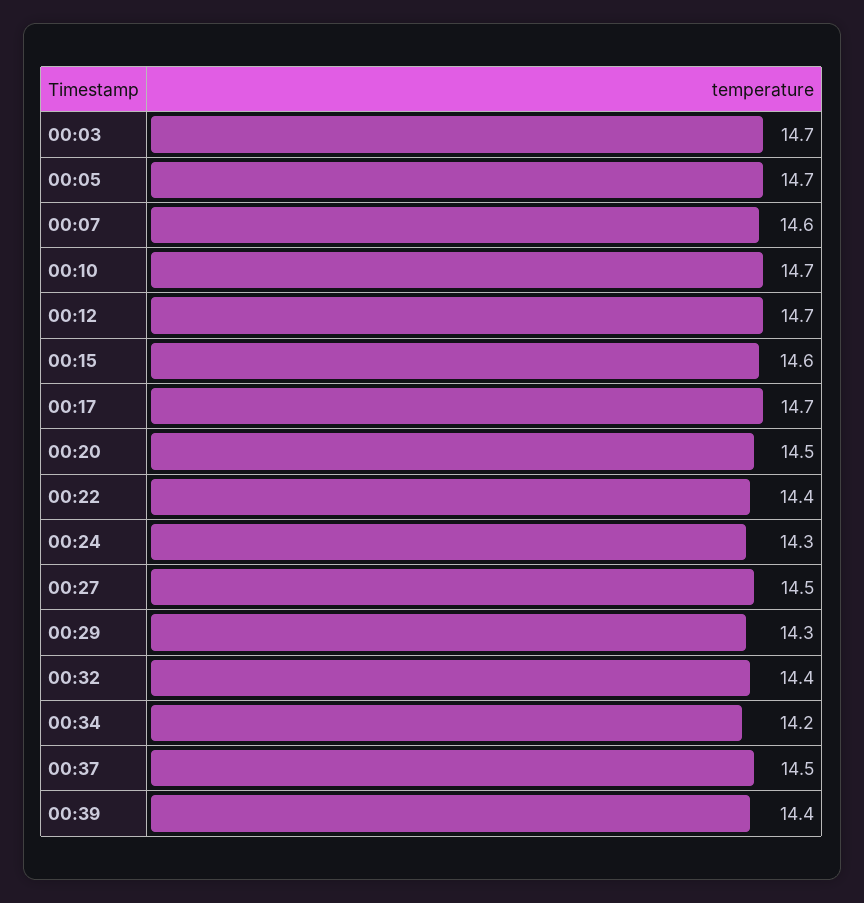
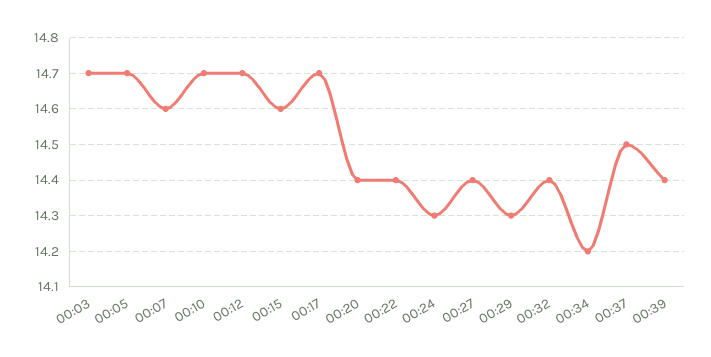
  {
    "00:03": 14.7,
    "00:05": 14.7,
    "00:07": 14.6,
    "00:10": 14.7,
    "00:12": 14.7,
    "00:15": 14.6,
    "00:17": 14.7,
-   "00:20": 14.5,
+   "00:20": 14.4,
    "00:22": 14.4,
    "00:24": 14.3,
-   "00:27": 14.5,
+   "00:27": 14.4,
    "00:29": 14.3,
    "00:32": 14.4,
    "00:34": 14.2,
    "00:37": 14.5,
    "00:39": 14.4
  }

